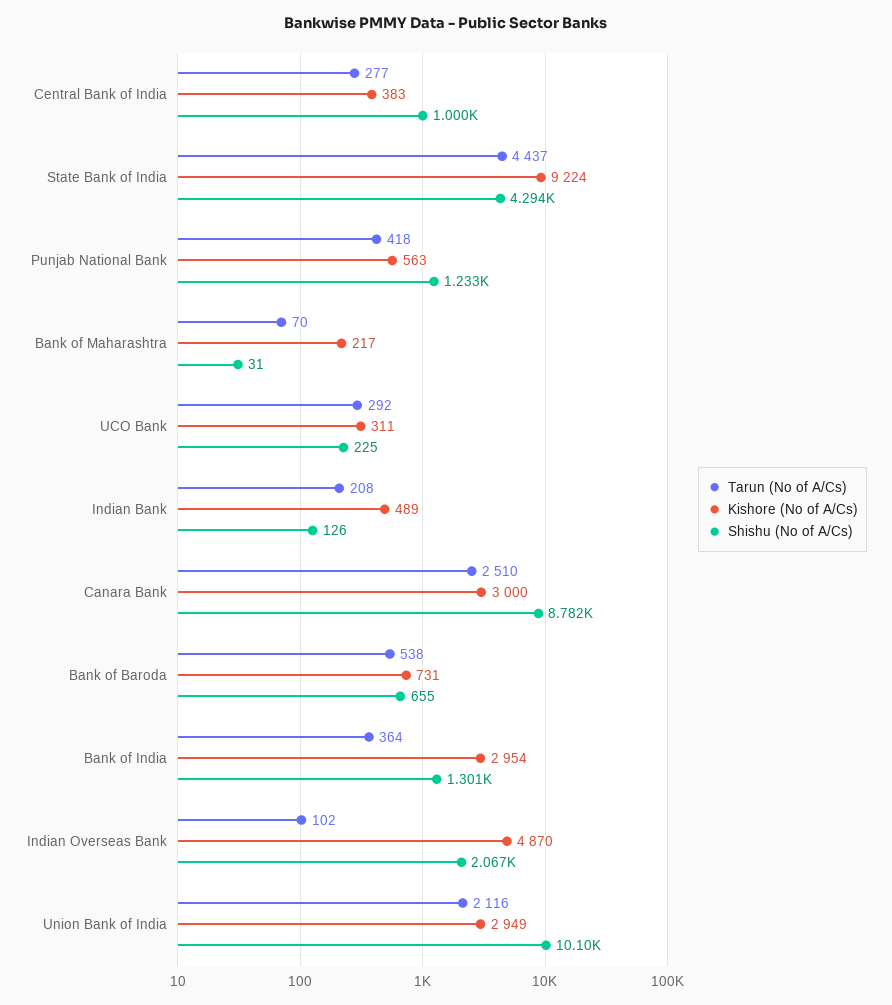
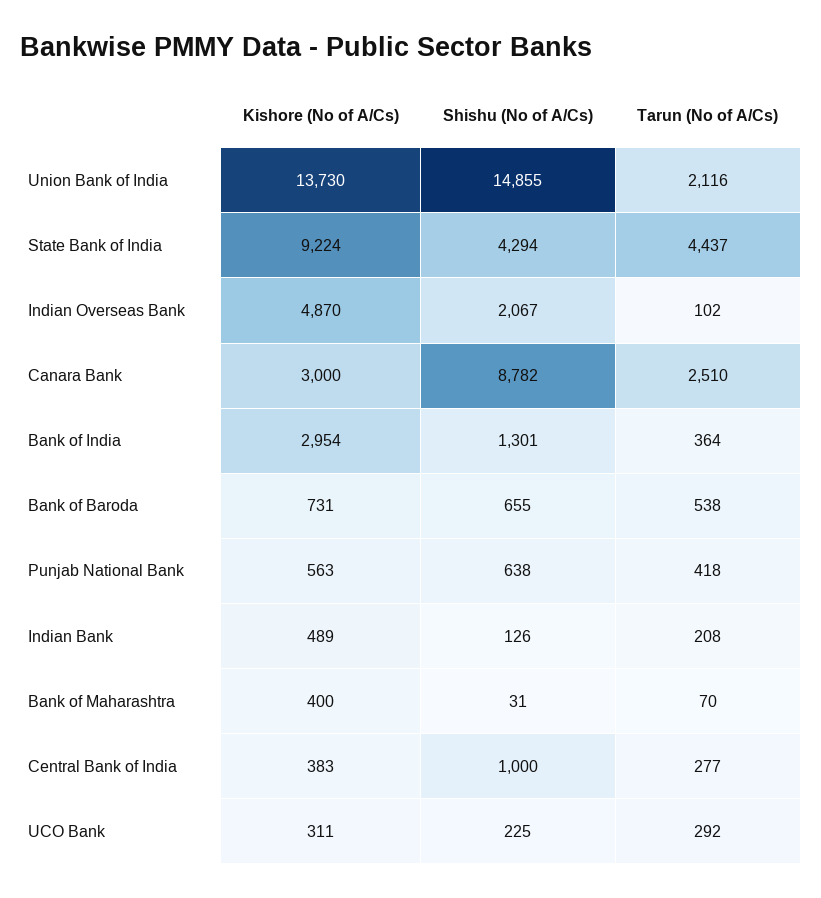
  {
    "Tarun (No of A/Cs)": {
      "Central Bank of India": 277,
      "State Bank of India": 4437,
      "Punjab National Bank": 418,
      "Bank of Maharashtra": 70,
      "UCO Bank": 292,
      "Indian Bank": 208,
      "Canara Bank": 2510,
      "Bank of Baroda": 538,
      "Bank of India": 364,
      "Indian Overseas Bank": 102,
      "Union Bank of India": 2116
    },
    "Kishore (No of A/Cs)": {
      "Central Bank of India": 383,
      "State Bank of India": 9224,
      "Punjab National Bank": 563,
-     "Bank of Maharashtra": 217,
+     "Bank of Maharashtra": 400,
      "UCO Bank": 311,
      "Indian Bank": 489,
      "Canara Bank": 3000,
      "Bank of Baroda": 731,
      "Bank of India": 2954,
      "Indian Overseas Bank": 4870,
-     "Union Bank of India": 2949
+     "Union Bank of India": 13730
    },
    "Shishu (No of A/Cs)": {
      "Central Bank of India": 1000,
      "State Bank of India": 4294,
-     "Punjab National Bank": 1233,
+     "Punjab National Bank": 638,
      "Bank of Maharashtra": 31,
      "UCO Bank": 225,
      "Indian Bank": 126,
      "Canara Bank": 8782,
      "Bank of Baroda": 655,
      "Bank of India": 1301,
      "Indian Overseas Bank": 2067,
-     "Union Bank of India": 10100
+     "Union Bank of India": 14855
    }
  }

